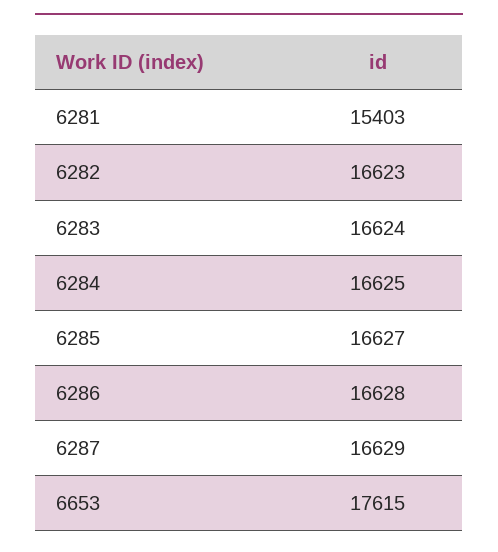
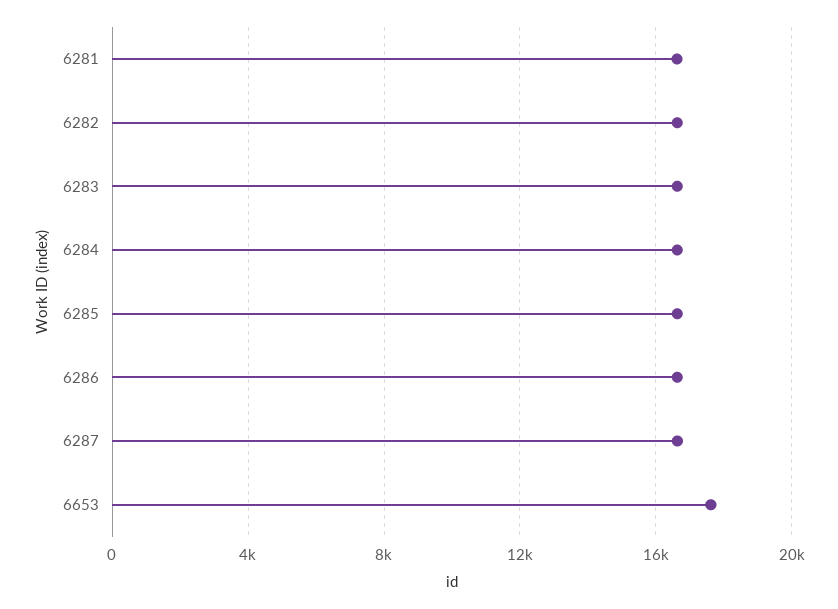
  {
-   "6281": 15403,
+   "6281": 16500,
    "6282": 16623,
    "6283": 16624,
    "6284": 16625,
    "6285": 16627,
    "6286": 16628,
    "6287": 16629,
    "6653": 17615
  }

